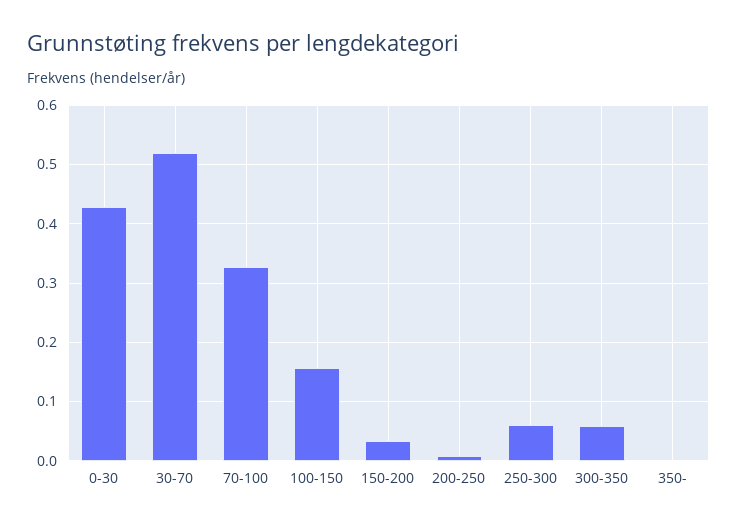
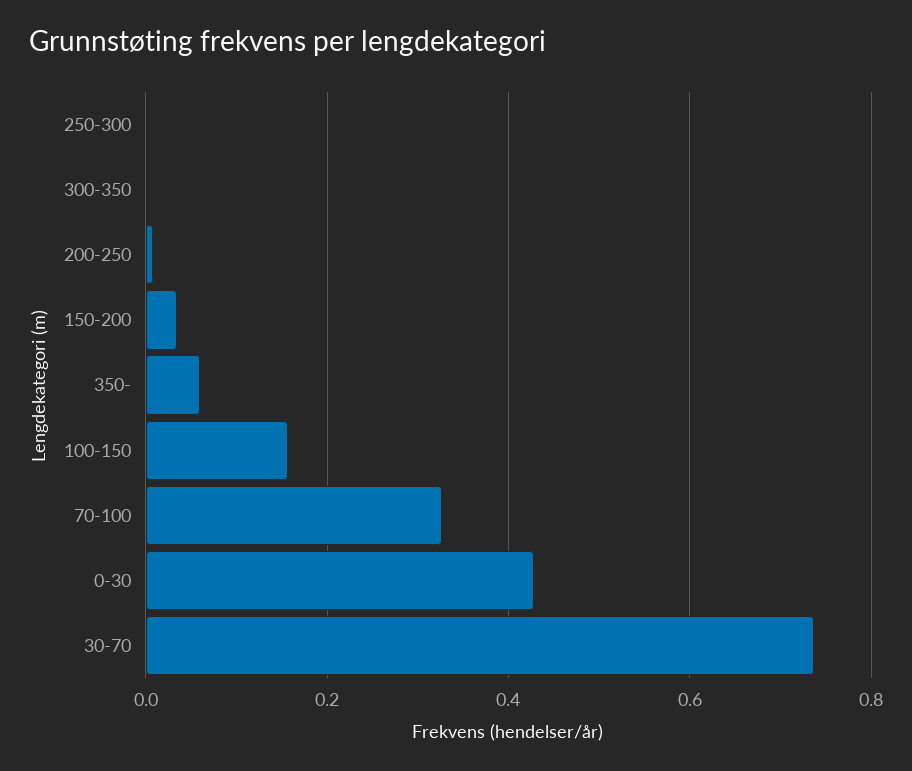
  {
    "0-30": 0.42,
-   "30-70": 0.52,
+   "30-70": 0.74,
    "70-100": 0.32,
    "100-150": 0.16,
    "150-200": 0.04,
    "200-250": 0,
-   "250-300": 0.06,
+   "250-300": 0,
-   "300-350": 0.06,
+   "300-350": 0,
-   "350-": 0
+   "350-": 0.06
  }

